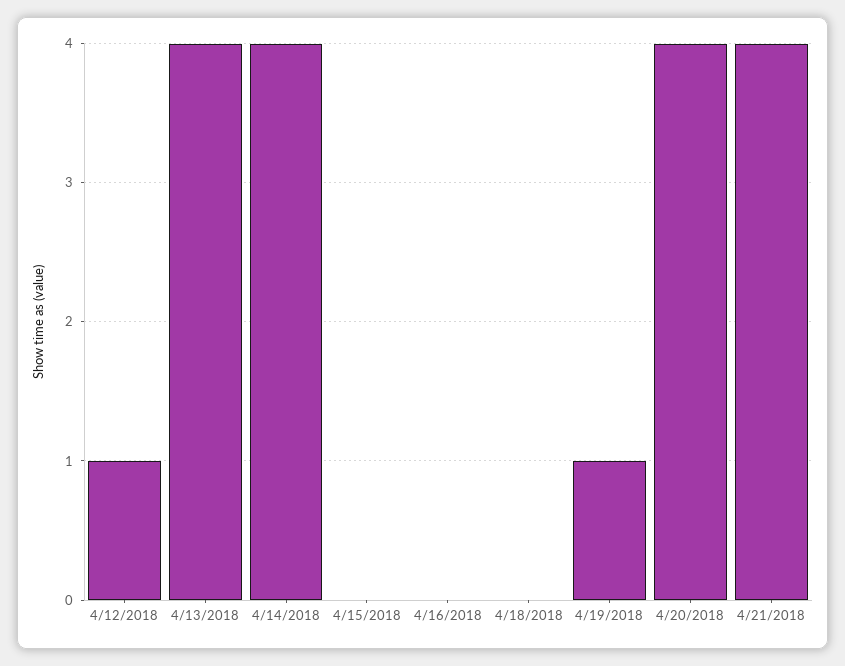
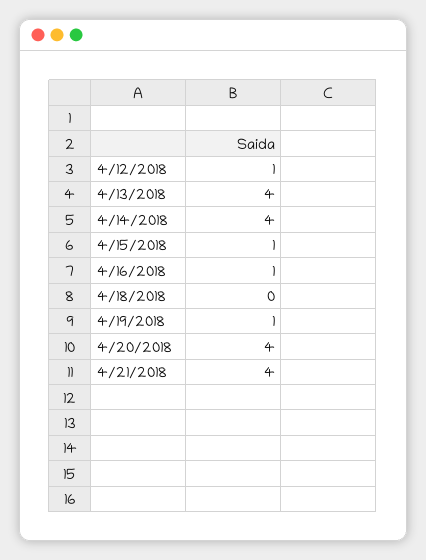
  {
    "4/12/2018": 1,
    "4/13/2018": 4,
    "4/14/2018": 4,
-   "4/15/2018": 0,
+   "4/15/2018": 1,
-   "4/16/2018": 0,
+   "4/16/2018": 1,
    "4/18/2018": 0,
    "4/19/2018": 1,
    "4/20/2018": 4,
    "4/21/2018": 4
  }

